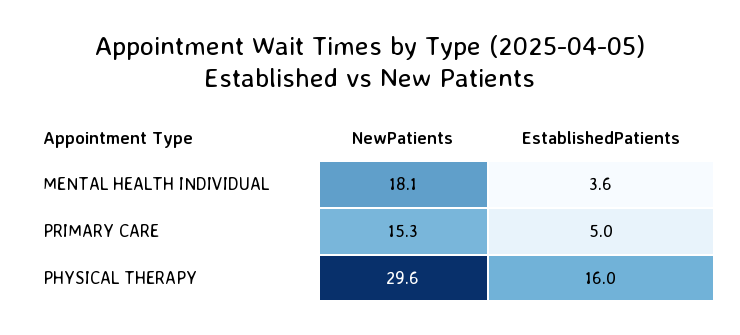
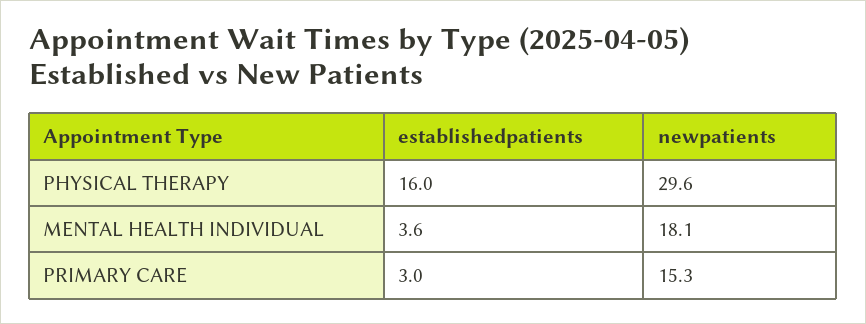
  {
    "NewPatients": {
      "MENTAL HEALTH INDIVIDUAL": 18.1,
      "PRIMARY CARE": 15.3,
      "PHYSICAL THERAPY": 29.6
    },
    "EstablishedPatients": {
      "MENTAL HEALTH INDIVIDUAL": 3.6,
-     "PRIMARY CARE": 5,
+     "PRIMARY CARE": 3,
      "PHYSICAL THERAPY": 16
    }
  }

